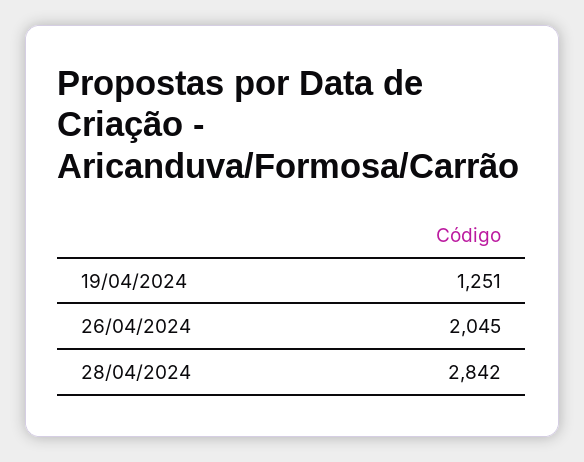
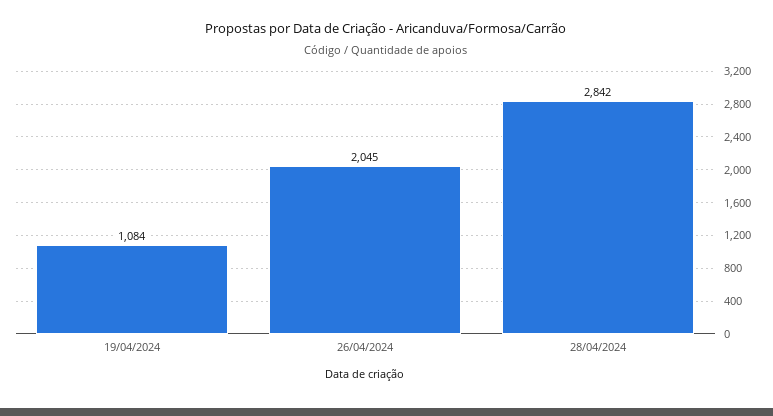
  {
-   "19/04/2024": 1251,
+   "19/04/2024": 1084,
    "26/04/2024": 2045,
    "28/04/2024": 2842
  }

